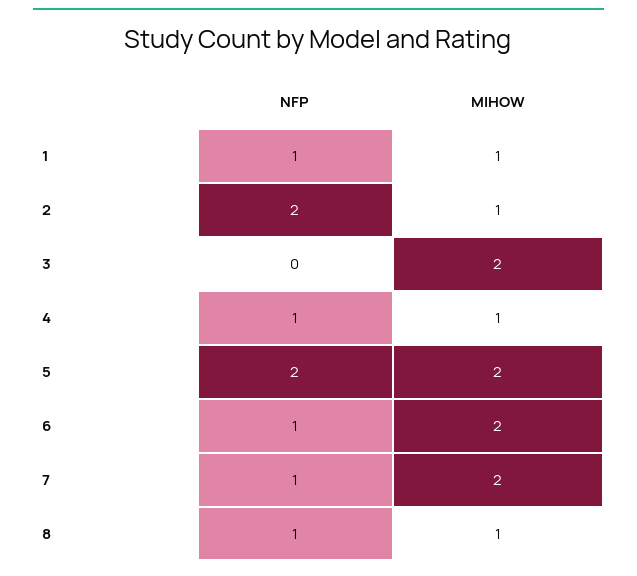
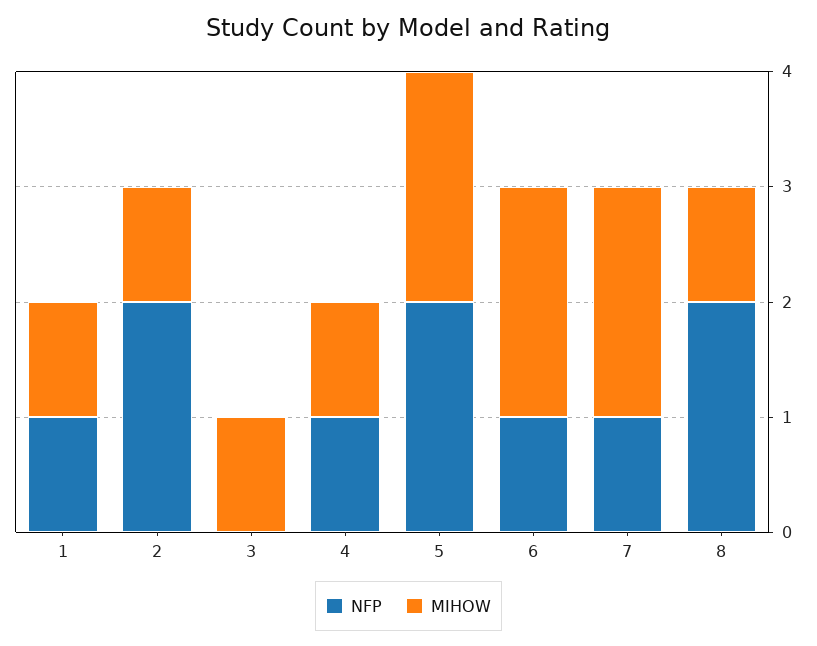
  {
    "NFP": {
      "1": 1,
      "2": 2,
      "3": 0,
      "4": 1,
      "5": 2,
      "6": 1,
      "7": 1,
-     "8": 1
+     "8": 2
    },
    "MIHOW": {
      "1": 1,
      "2": 1,
-     "3": 2,
+     "3": 1,
      "4": 1,
      "5": 2,
      "6": 2,
      "7": 2,
      "8": 1
    }
  }

